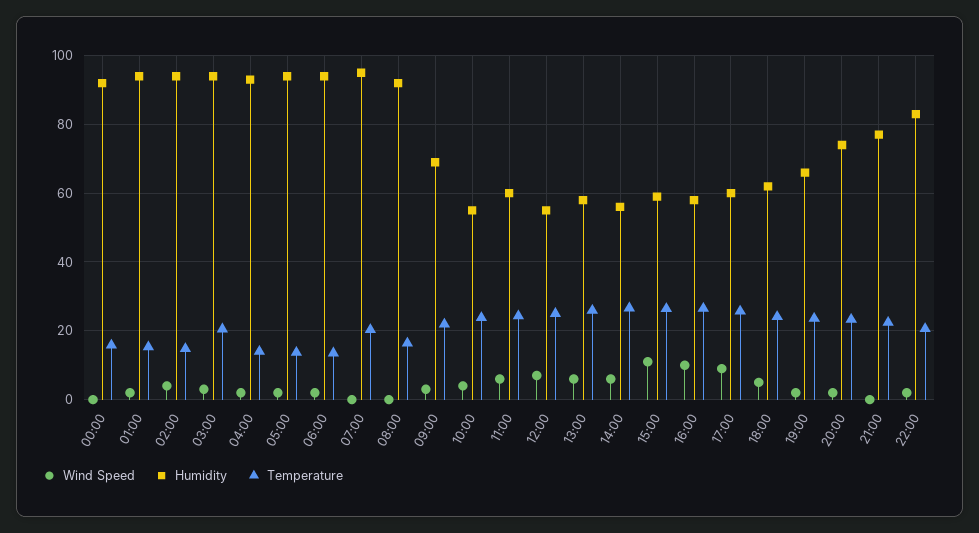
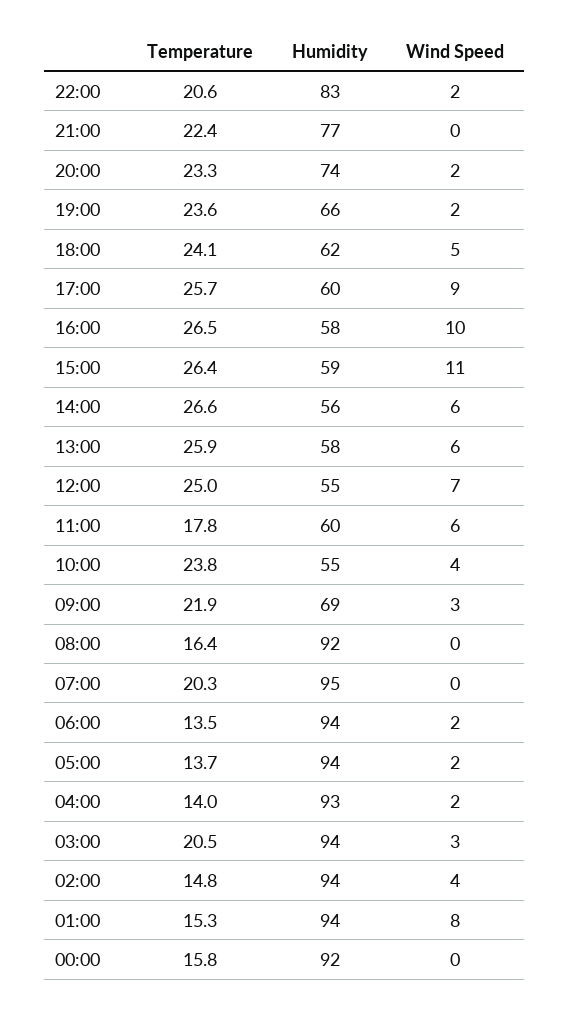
  {
    "Wind Speed": {
      "00:00": 0,
-     "01:00": 2,
+     "01:00": 8,
      "02:00": 4,
      "03:00": 3,
      "04:00": 2,
      "05:00": 2,
      "06:00": 2,
      "07:00": 0,
      "08:00": 0,
      "09:00": 3,
      "10:00": 4,
      "11:00": 6,
      "12:00": 7,
      "13:00": 6,
      "14:00": 6,
      "15:00": 11,
      "16:00": 10,
      "17:00": 9,
      "18:00": 5,
      "19:00": 2,
      "20:00": 2,
      "21:00": 0,
      "22:00": 2
    },
    "Humidity": {
      "00:00": 92,
      "01:00": 94,
      "02:00": 94,
      "03:00": 94,
      "04:00": 93,
      "05:00": 94,
      "06:00": 94,
      "07:00": 95,
      "08:00": 92,
      "09:00": 69,
      "10:00": 55,
      "11:00": 60,
      "12:00": 55,
      "13:00": 58,
      "14:00": 56,
      "15:00": 59,
      "16:00": 58,
      "17:00": 60,
      "18:00": 62,
      "19:00": 66,
      "20:00": 74,
      "21:00": 77,
      "22:00": 83
    },
    "Temperature": {
      "00:00": 15.8,
      "01:00": 15.3,
      "02:00": 14.8,
      "03:00": 20.5,
      "04:00": 14,
      "05:00": 13.7,
      "06:00": 13.5,
      "07:00": 20.3,
      "08:00": 16.4,
      "09:00": 21.9,
      "10:00": 23.8,
-     "11:00": 24,
+     "11:00": 17.8,
      "12:00": 25,
      "13:00": 25.9,
      "14:00": 26.6,
      "15:00": 26.4,
      "16:00": 26.5,
      "17:00": 25.7,
      "18:00": 24.1,
      "19:00": 23.6,
      "20:00": 23.3,
      "21:00": 22.4,
      "22:00": 20.6
    }
  }

